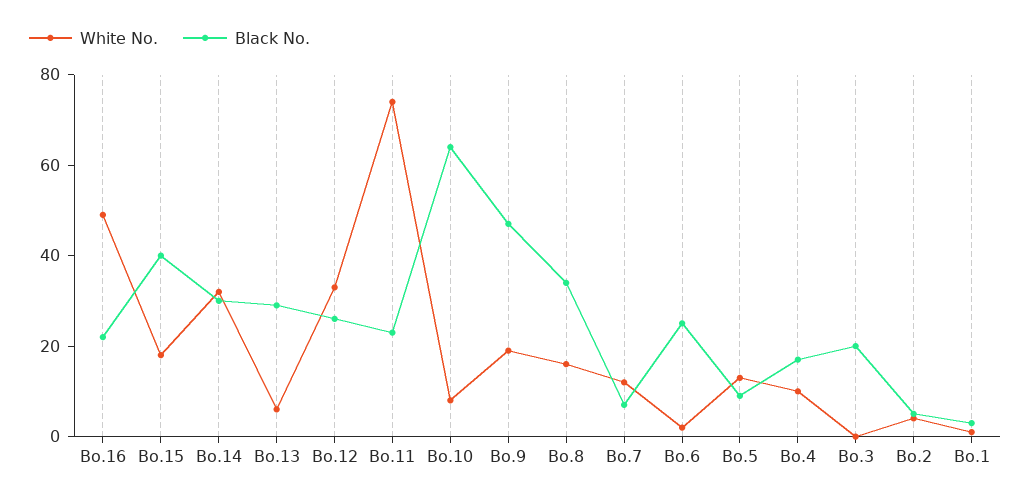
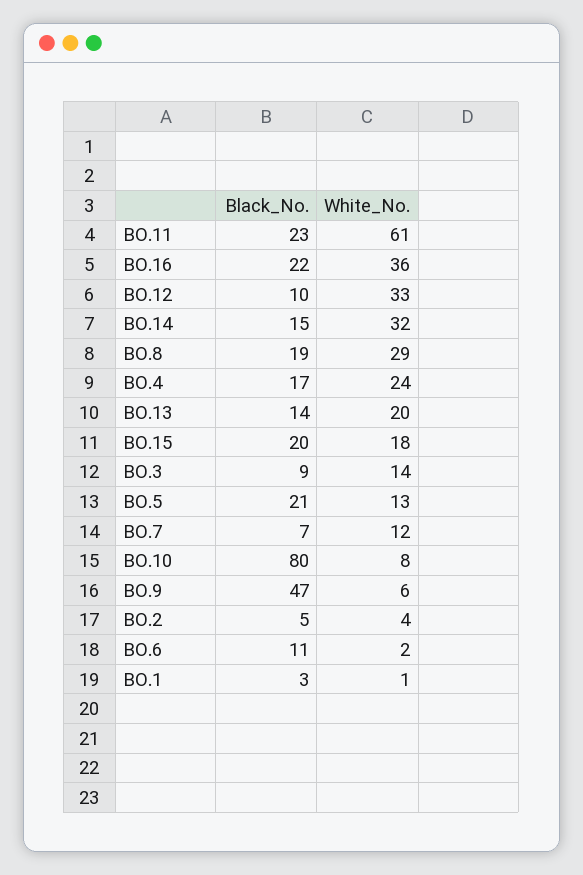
  {
    "White No.": {
-     "Bo.16": 50,
+     "Bo.16": 36,
      "Bo.15": 18,
      "Bo.14": 32,
-     "Bo.13": 5,
+     "Bo.13": 20,
      "Bo.12": 33,
-     "Bo.11": 75,
+     "Bo.11": 61,
      "Bo.10": 8,
-     "Bo.9": 20,
+     "Bo.9": 6,
-     "Bo.8": 15,
+     "Bo.8": 29,
      "Bo.7": 12,
      "Bo.6": 2,
      "Bo.5": 13,
-     "Bo.4": 10,
+     "Bo.4": 24,
-     "Bo.3": 0,
+     "Bo.3": 14,
      "Bo.2": 4,
      "Bo.1": 1
    },
    "Black No.": {
      "Bo.16": 22,
-     "Bo.15": 40,
+     "Bo.15": 20,
-     "Bo.14": 30,
+     "Bo.14": 15,
-     "Bo.13": 30,
+     "Bo.13": 14,
-     "Bo.12": 25,
+     "Bo.12": 10,
      "Bo.11": 23,
-     "Bo.10": 65,
+     "Bo.10": 80,
      "Bo.9": 47,
-     "Bo.8": 35,
+     "Bo.8": 19,
      "Bo.7": 7,
-     "Bo.6": 25,
+     "Bo.6": 11,
-     "Bo.5": 10,
+     "Bo.5": 21,
      "Bo.4": 17,
-     "Bo.3": 20,
+     "Bo.3": 9,
      "Bo.2": 5,
      "Bo.1": 3
    }
  }

